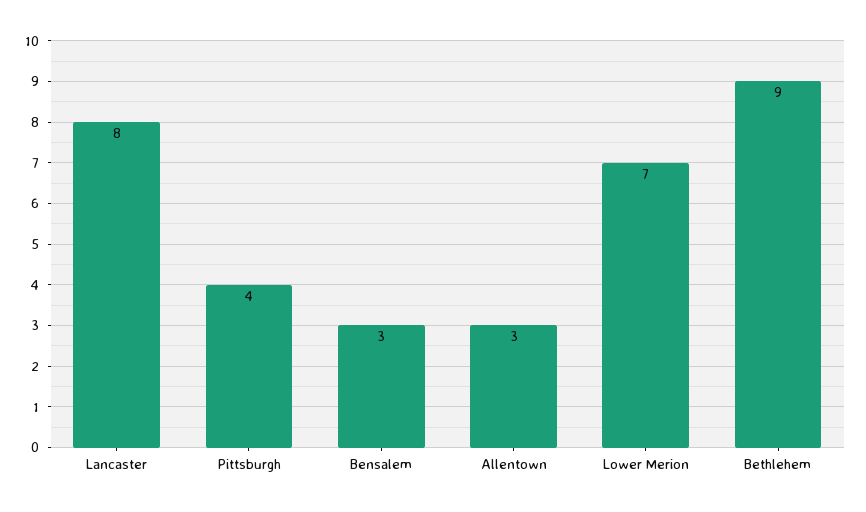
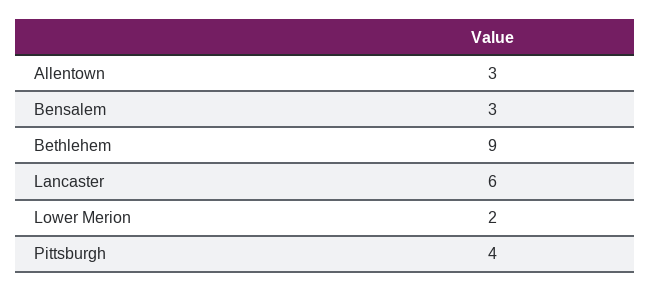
  {
-   "Lancaster": 8,
+   "Lancaster": 6,
    "Pittsburgh": 4,
    "Bensalem": 3,
    "Allentown": 3,
-   "Lower Merion": 7,
+   "Lower Merion": 2,
    "Bethlehem": 9
  }

